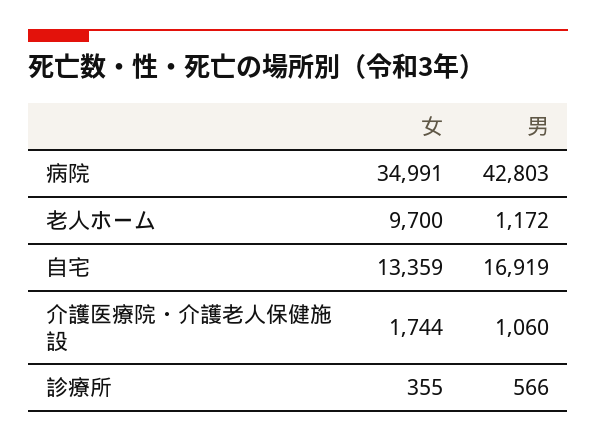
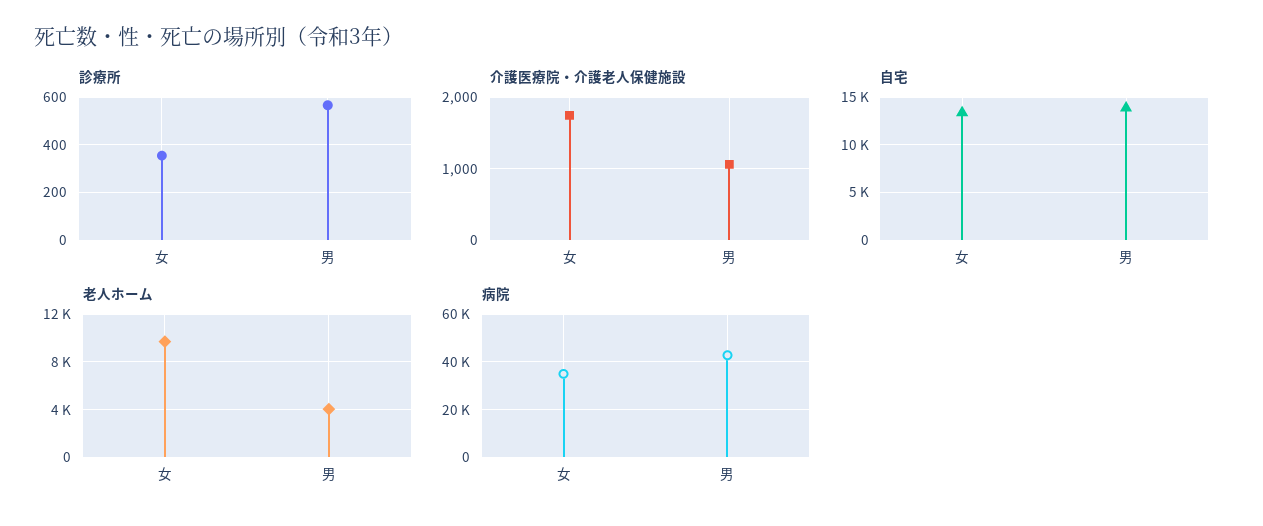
  {
    "病院": {
      "女": 34991,
      "男": 42803
    },
    "老人ホーム": {
      "女": 9700,
-     "男": 1172
+     "男": 4000
    },
    "自宅": {
      "女": 13359,
-     "男": 16919
+     "男": 14000
    },
    "介護医療院・介護老人保健施設": {
      "女": 1744,
      "男": 1060
    },
    "診療所": {
      "女": 355,
      "男": 566
    }
  }

